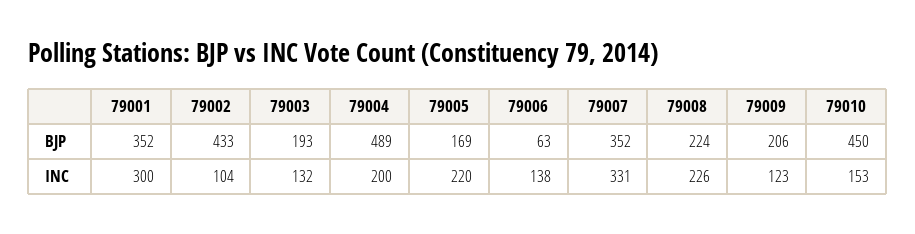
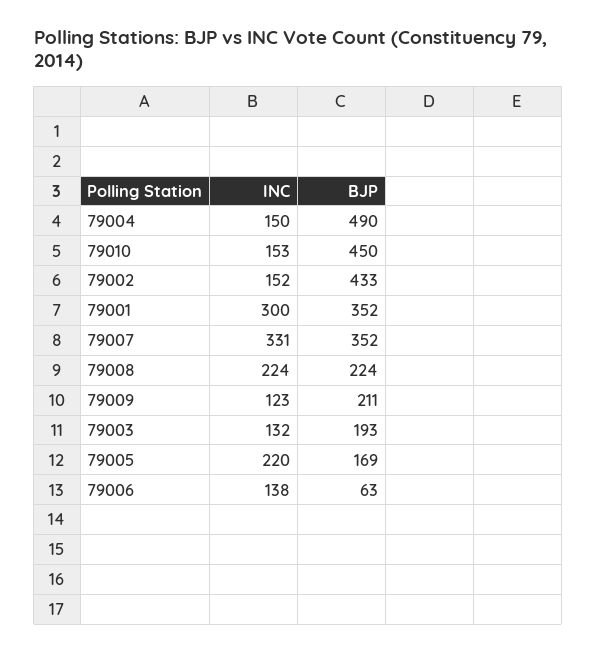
  {
    "79001": {
      "BJP": 352,
      "INC": 300
    },
    "79002": {
      "BJP": 433,
-     "INC": 104
+     "INC": 152
    },
    "79003": {
      "BJP": 193,
      "INC": 132
    },
    "79004": {
-     "BJP": 489,
+     "BJP": 490,
-     "INC": 200
+     "INC": 150
    },
    "79005": {
      "BJP": 169,
      "INC": 220
    },
    "79006": {
      "BJP": 63,
      "INC": 138
    },
    "79007": {
      "BJP": 352,
      "INC": 331
    },
    "79008": {
      "BJP": 224,
-     "INC": 226
+     "INC": 224
    },
    "79009": {
-     "BJP": 206,
+     "BJP": 211,
      "INC": 123
    },
    "79010": {
      "BJP": 450,
      "INC": 153
    }
  }

